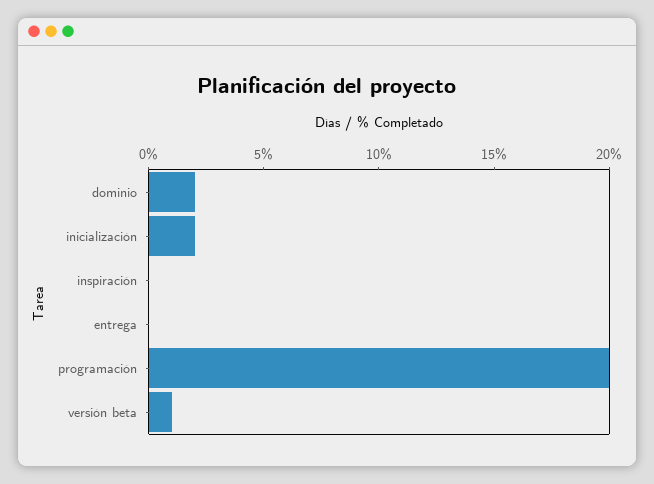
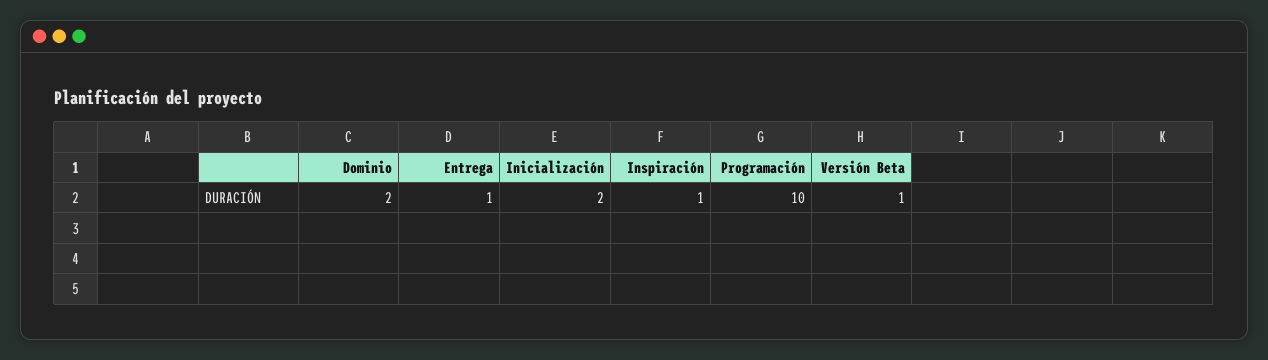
  {
    "dominio": 2,
    "inicialización": 2,
-   "inspiración": 0,
+   "inspiración": 1,
-   "entrega": 0,
+   "entrega": 1,
-   "programación": 20,
+   "programación": 10,
    "versión beta": 1
  }

